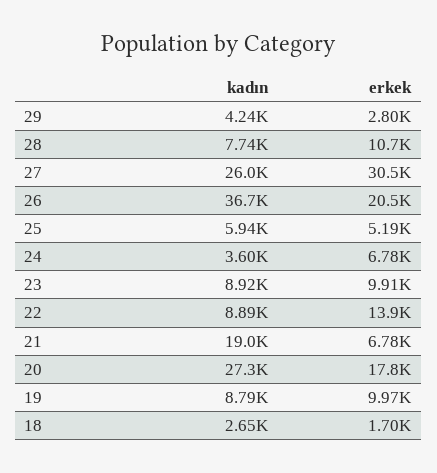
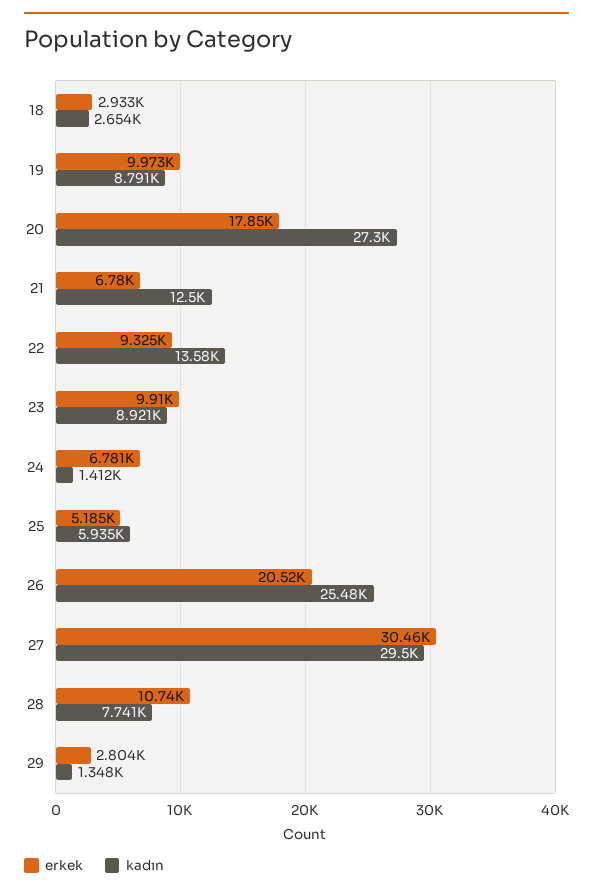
  {
    "kadın": {
-     "29": 4240,
+     "29": 1348,
      "28": 7741,
-     "27": 26000,
+     "27": 29500,
-     "26": 36700,
+     "26": 25480,
      "25": 5935,
-     "24": 3600,
+     "24": 1412,
      "23": 8921,
-     "22": 8890,
+     "22": 13580,
-     "21": 19000,
+     "21": 12500,
      "20": 27300,
      "19": 8791,
      "18": 2654
    },
    "erkek": {
      "29": 2804,
      "28": 10740,
      "27": 30460,
      "26": 20520,
      "25": 5185,
      "24": 6781,
      "23": 9910,
-     "22": 13900,
+     "22": 9325,
      "21": 6780,
      "20": 17850,
      "19": 9973,
-     "18": 1700
+     "18": 2933
    }
  }

